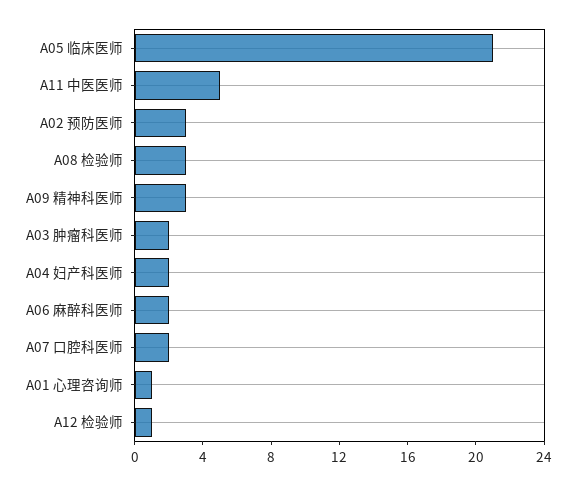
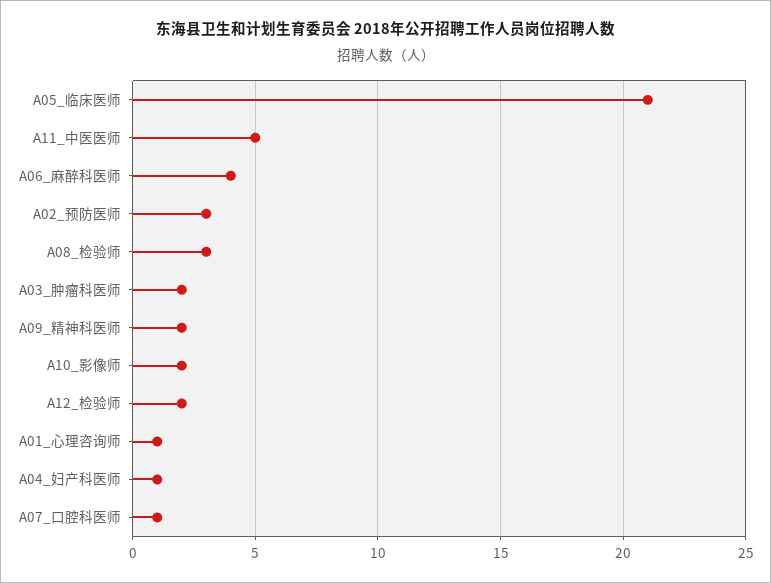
  {
    "A05 临床医师": 21,
    "A11 中医医师": 5,
    "A02 预防医师": 3,
    "A08 检验师": 3,
-   "A09 精神科医师": 3,
+   "A09 精神科医师": 2,
    "A03 肿瘤科医师": 2,
-   "A04 妇产科医师": 2,
+   "A04 妇产科医师": 1,
-   "A06 麻醉科医师": 2,
+   "A06 麻醉科医师": 4,
-   "A07 口腔科医师": 2,
+   "A07 口腔科医师": 1,
    "A01 心理咨询师": 1,
-   "A12 检验师": 1
+   "A12 检验师": 2,
+   "A10_影像师": 2
  }

